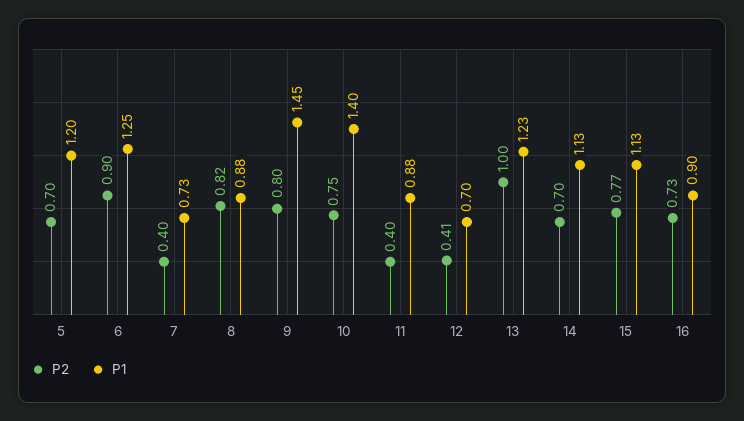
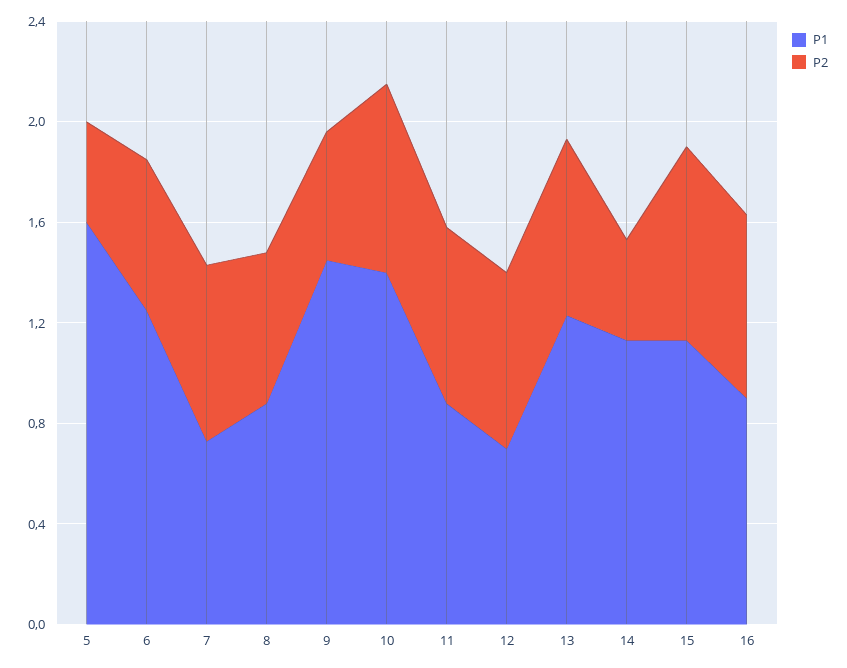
  {
    "P2": {
-     "5": 0.7,
+     "5": 0.4,
-     "6": 0.9,
+     "6": 0.6,
-     "7": 0.4,
+     "7": 0.7,
-     "8": 0.82,
+     "8": 0.6,
-     "9": 0.8,
+     "9": 0.5,
      "10": 0.75,
-     "11": 0.4,
+     "11": 0.7,
-     "12": 0.41,
+     "12": 0.7,
-     "13": 1,
+     "13": 0.7,
-     "14": 0.7,
+     "14": 0.4,
      "15": 0.77,
      "16": 0.73
    },
    "P1": {
-     "5": 1.2,
+     "5": 1.6,
      "6": 1.25,
      "7": 0.73,
      "8": 0.88,
      "9": 1.45,
      "10": 1.4,
      "11": 0.88,
      "12": 0.7,
      "13": 1.23,
      "14": 1.13,
      "15": 1.13,
      "16": 0.9
    }
  }

